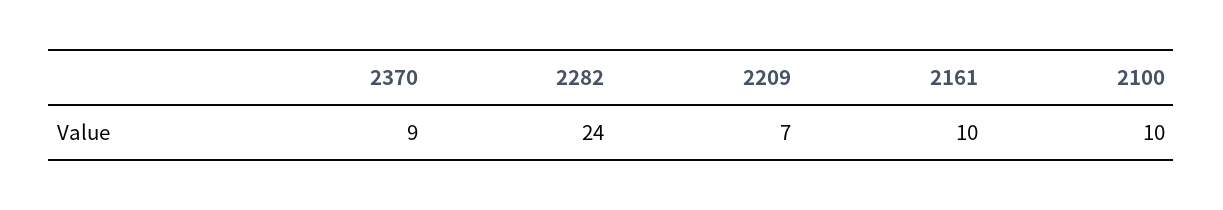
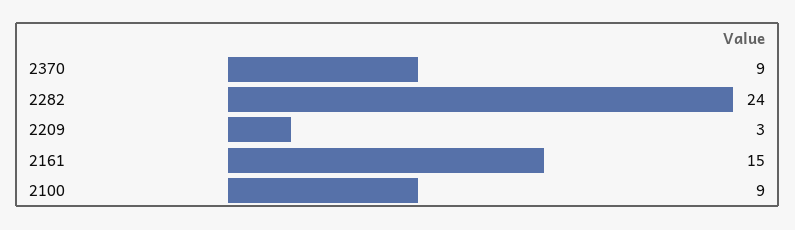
  {
    "2370": 9,
    "2282": 24,
-   "2209": 7,
+   "2209": 3,
-   "2161": 10,
+   "2161": 15,
-   "2100": 10
+   "2100": 9
  }

